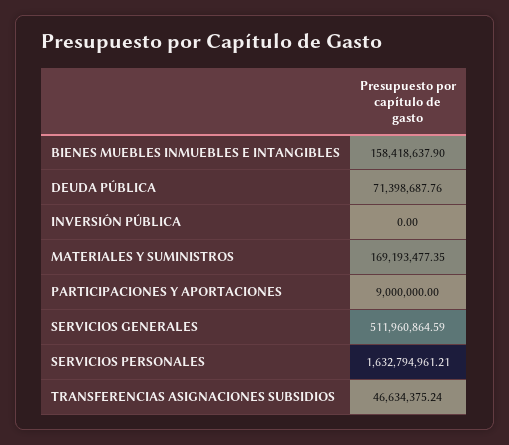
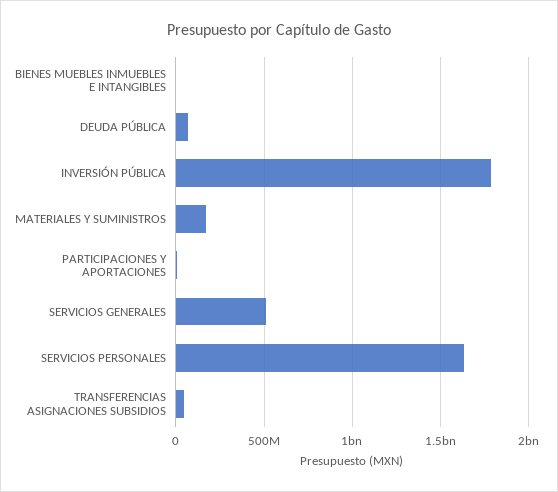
  {
-   "BIENES MUEBLES INMUEBLES E INTANGIBLES": 158418637.9,
+   "BIENES MUEBLES INMUEBLES E INTANGIBLES": 0,
    "DEUDA PÚBLICA": 71398687.76,
-   "INVERSIÓN PÚBLICA": 0,
+   "INVERSIÓN PÚBLICA": 1800000000,
    "MATERIALES Y SUMINISTROS": 169193477.35,
    "PARTICIPACIONES Y APORTACIONES": 9000000,
    "SERVICIOS GENERALES": 511960864.59,
    "SERVICIOS PERSONALES": 1632794961.21,
    "TRANSFERENCIAS ASIGNACIONES SUBSIDIOS": 46634375.24
  }

